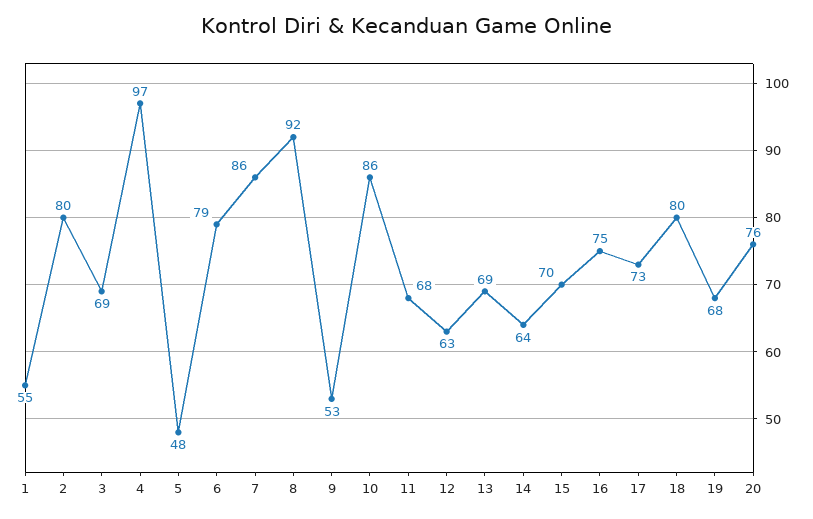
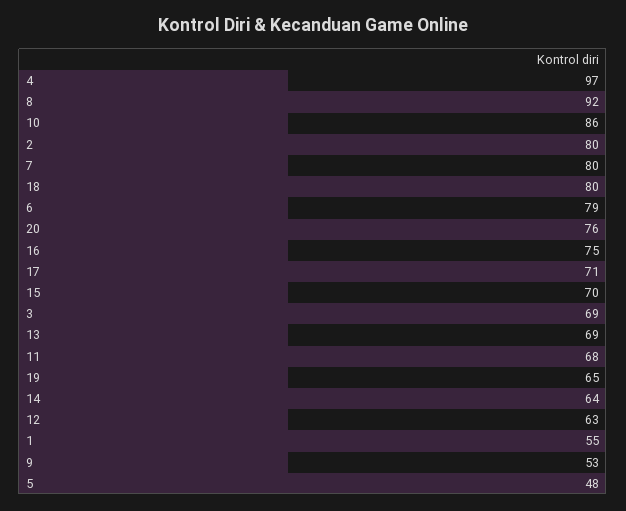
  {
    "1": 55,
    "2": 80,
    "3": 69,
    "4": 97,
    "5": 48,
    "6": 79,
-   "7": 86,
+   "7": 80,
    "8": 92,
    "9": 53,
    "10": 86,
    "11": 68,
    "12": 63,
    "13": 69,
    "14": 64,
    "15": 70,
    "16": 75,
-   "17": 73,
+   "17": 71,
    "18": 80,
-   "19": 68,
+   "19": 65,
    "20": 76
  }

